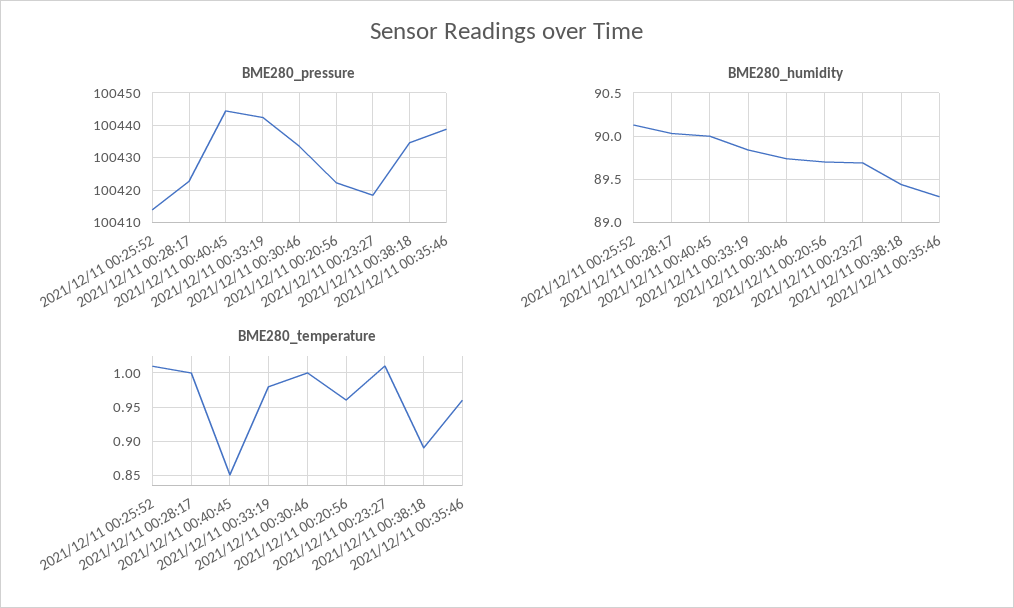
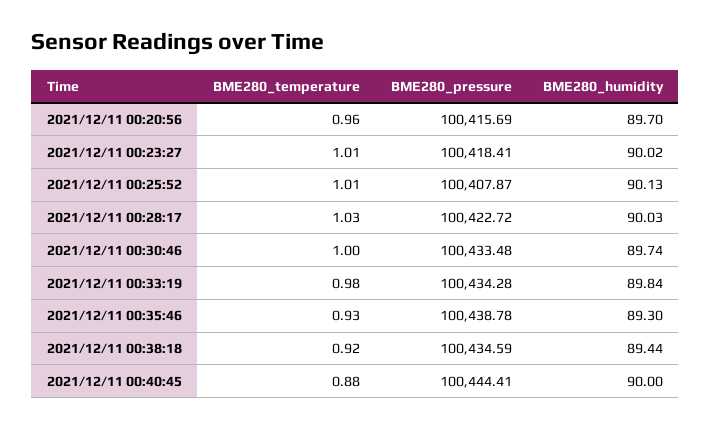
  {
    "BME280_pressure": {
-     "2021/12/11 00:25:52": 100414,
+     "2021/12/11 00:25:52": 100407.87,
      "2021/12/11 00:28:17": 100422.72,
      "2021/12/11 00:40:45": 100444.41,
-     "2021/12/11 00:33:19": 100442,
+     "2021/12/11 00:33:19": 100434.28,
      "2021/12/11 00:30:46": 100433.48,
-     "2021/12/11 00:20:56": 100422,
+     "2021/12/11 00:20:56": 100415.69,
      "2021/12/11 00:23:27": 100418.41,
      "2021/12/11 00:38:18": 100434.59,
      "2021/12/11 00:35:46": 100438.78
    },
    "BME280_humidity": {
      "2021/12/11 00:25:52": 90.13,
      "2021/12/11 00:28:17": 90.03,
      "2021/12/11 00:40:45": 90,
      "2021/12/11 00:33:19": 89.84,
      "2021/12/11 00:30:46": 89.74,
      "2021/12/11 00:20:56": 89.7,
-     "2021/12/11 00:23:27": 89.7,
+     "2021/12/11 00:23:27": 90.02,
      "2021/12/11 00:38:18": 89.44,
      "2021/12/11 00:35:46": 89.3
    },
    "BME280_temperature": {
      "2021/12/11 00:25:52": 1.01,
-     "2021/12/11 00:28:17": 1,
+     "2021/12/11 00:28:17": 1.03,
-     "2021/12/11 00:40:45": 0.85,
+     "2021/12/11 00:40:45": 0.88,
      "2021/12/11 00:33:19": 0.98,
      "2021/12/11 00:30:46": 1,
      "2021/12/11 00:20:56": 0.96,
      "2021/12/11 00:23:27": 1.01,
-     "2021/12/11 00:38:18": 0.89,
+     "2021/12/11 00:38:18": 0.92,
-     "2021/12/11 00:35:46": 0.96
+     "2021/12/11 00:35:46": 0.93
    }
  }

